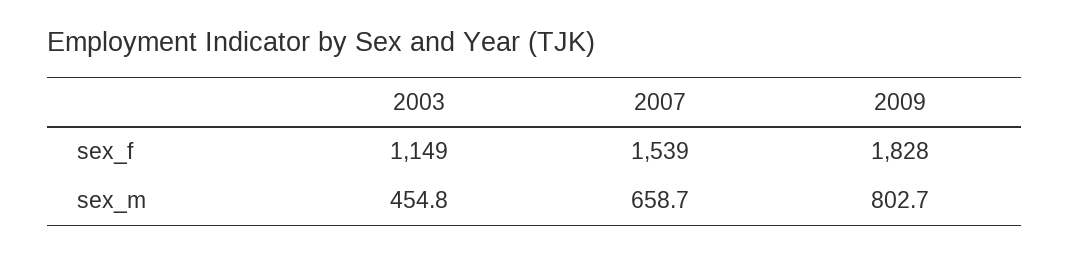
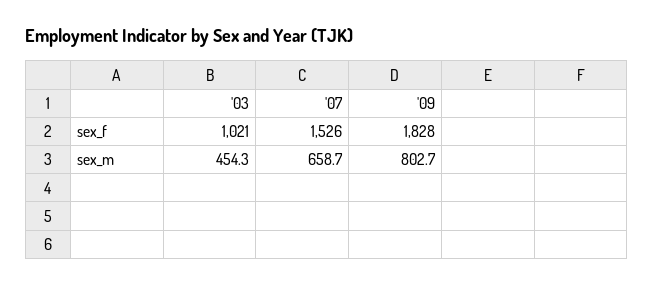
  {
    "2003": {
-     "sex_f": 1149,
+     "sex_f": 1021,
-     "sex_m": 454.8
+     "sex_m": 454.3
    },
    "2007": {
-     "sex_f": 1539,
+     "sex_f": 1526,
      "sex_m": 658.7
    },
    "2009": {
      "sex_f": 1828,
      "sex_m": 802.7
    }
  }

